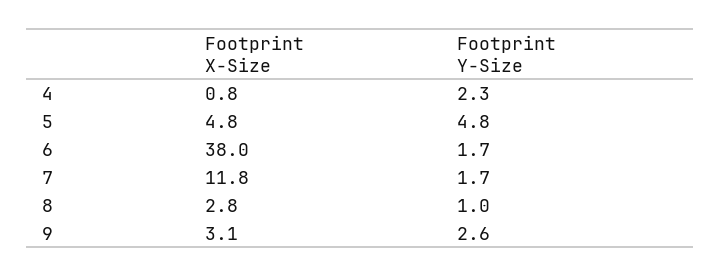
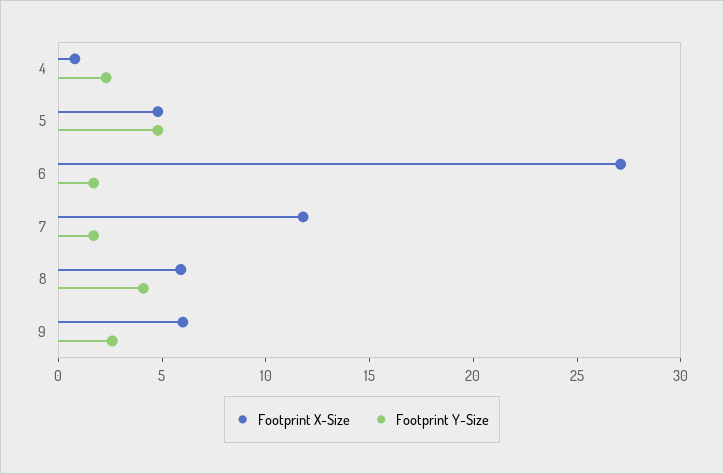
  {
    "Footprint X-Size": {
      "4": 0.8,
      "5": 4.8,
-     "6": 38,
+     "6": 27,
      "7": 11.8,
-     "8": 2.8,
+     "8": 6,
-     "9": 3.1
+     "9": 6
    },
    "Footprint Y-Size": {
      "4": 2.3,
      "5": 4.8,
      "6": 1.7,
      "7": 1.7,
-     "8": 1,
+     "8": 4,
      "9": 2.6
    }
  }

